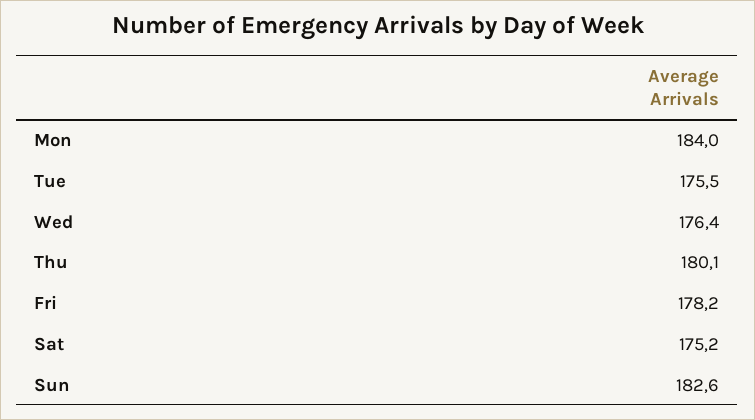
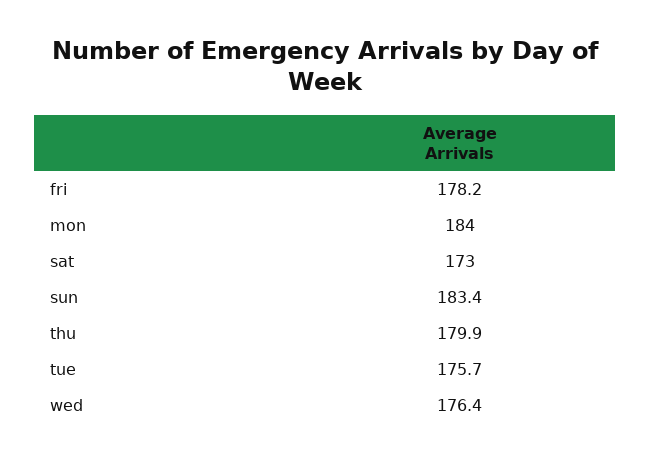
  {
    "Mon": 184,
-   "Tue": 175.5,
+   "Tue": 175.7,
    "Wed": 176.4,
-   "Thu": 180.1,
+   "Thu": 179.9,
    "Fri": 178.2,
-   "Sat": 175.2,
+   "Sat": 173,
-   "Sun": 182.6
+   "Sun": 183.4
  }

